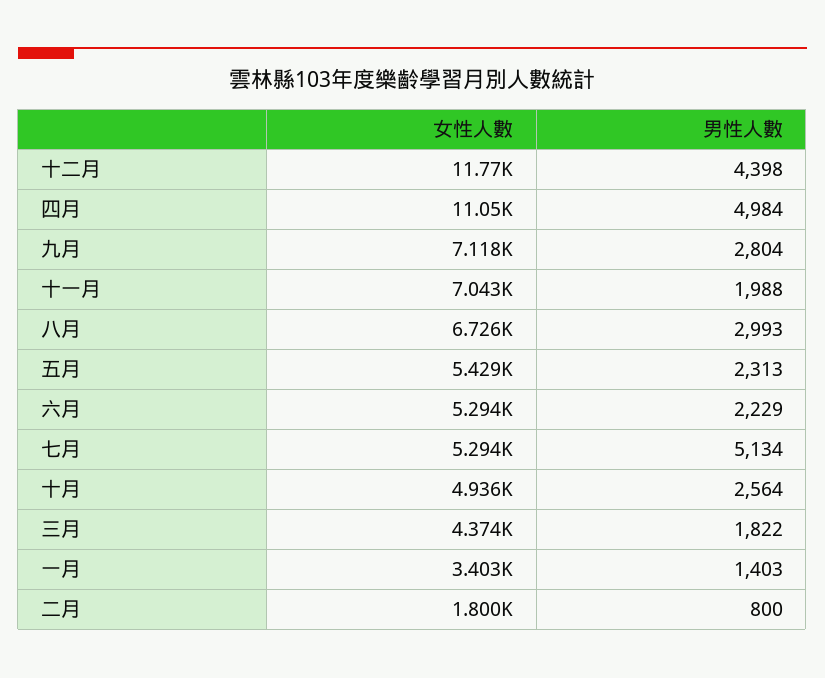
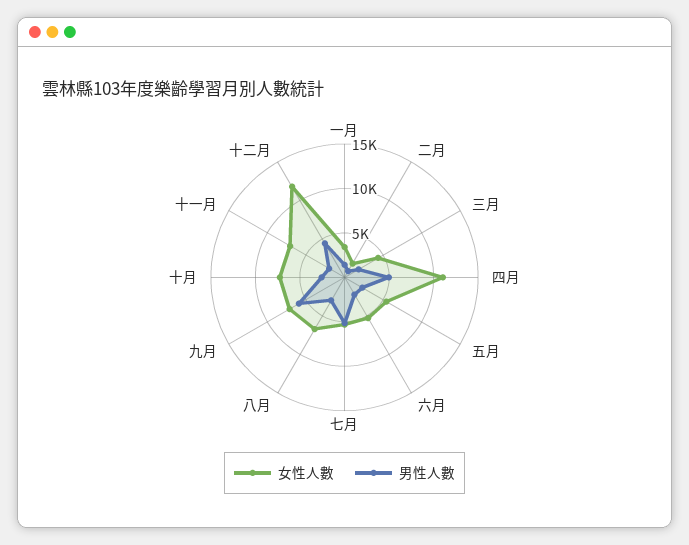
  {
    "女性人數": {
      "十二月": 11770,
      "四月": 11050,
      "九月": 7118,
      "十一月": 7043,
      "八月": 6726,
      "五月": 5429,
      "六月": 5294,
      "七月": 5294,
-     "十月": 4936,
+     "十月": 7000,
      "三月": 4374,
      "一月": 3403,
      "二月": 1800
    },
    "男性人數": {
      "十二月": 4398,
      "四月": 4984,
-     "九月": 2804,
+     "九月": 6000,
      "十一月": 1988,
      "八月": 2993,
      "五月": 2313,
      "六月": 2229,
      "七月": 5134,
      "十月": 2564,
      "三月": 1822,
      "一月": 1403,
      "二月": 800
    }
  }

